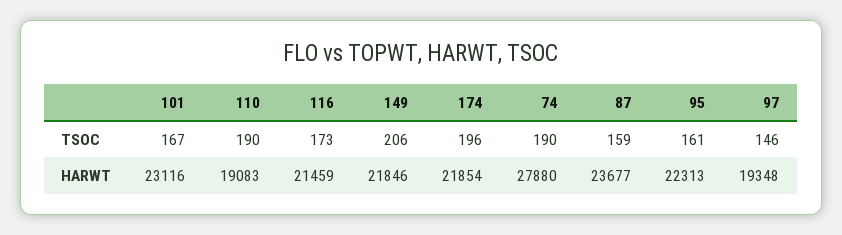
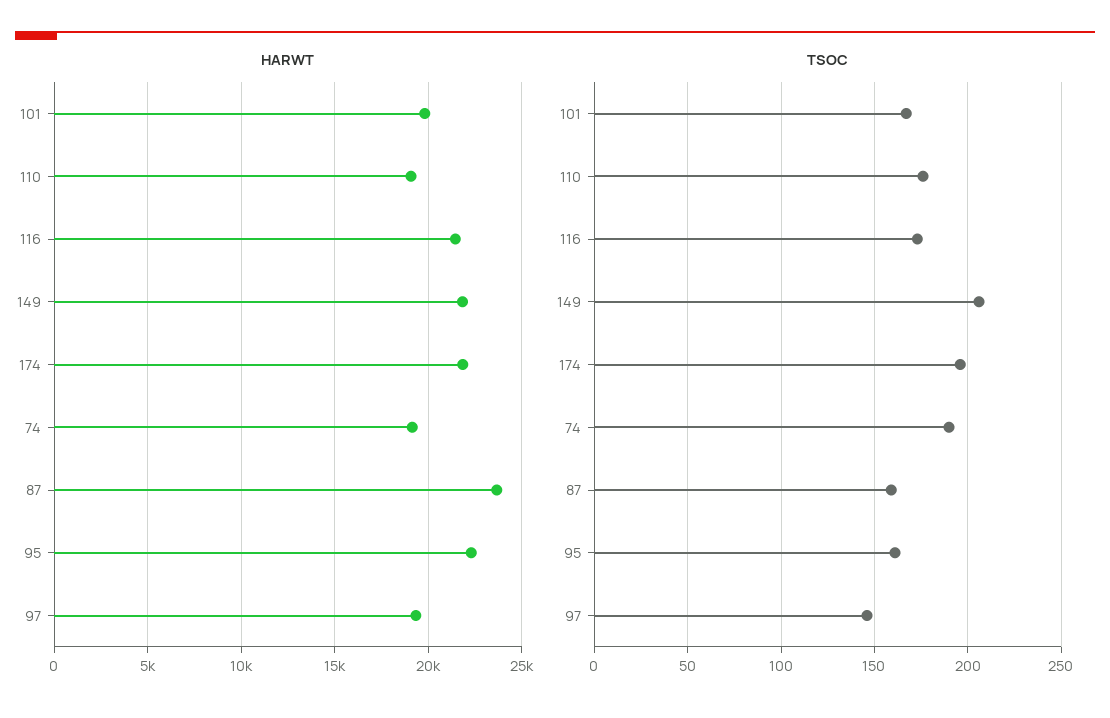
  {
    "TSOC": {
      "101": 167,
-     "110": 190,
+     "110": 175,
      "116": 173,
      "149": 206,
      "174": 196,
      "74": 190,
      "87": 159,
      "95": 161,
      "97": 146
    },
    "HARWT": {
-     "101": 23116,
+     "101": 20000,
      "110": 19083,
      "116": 21459,
      "149": 21846,
      "174": 21854,
-     "74": 27880,
+     "74": 19000,
      "87": 23677,
      "95": 22313,
      "97": 19348
    }
  }

